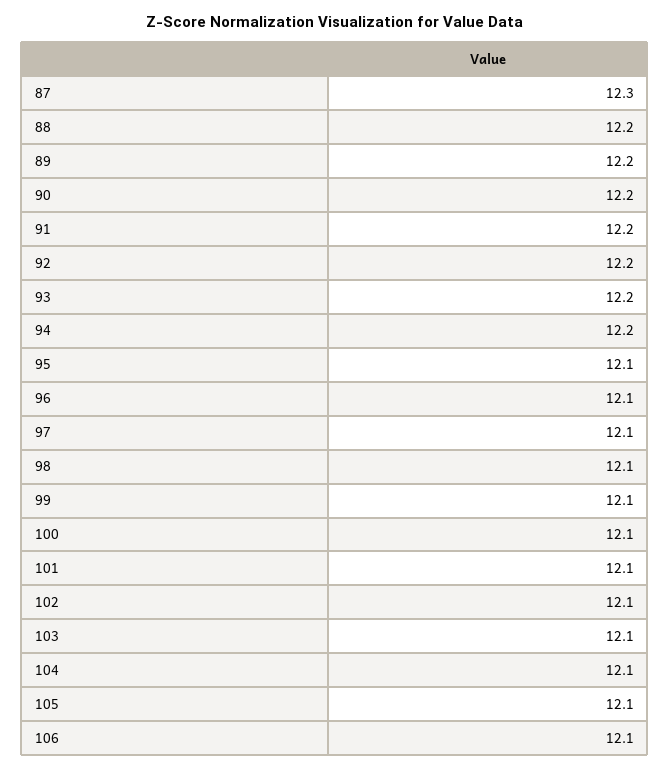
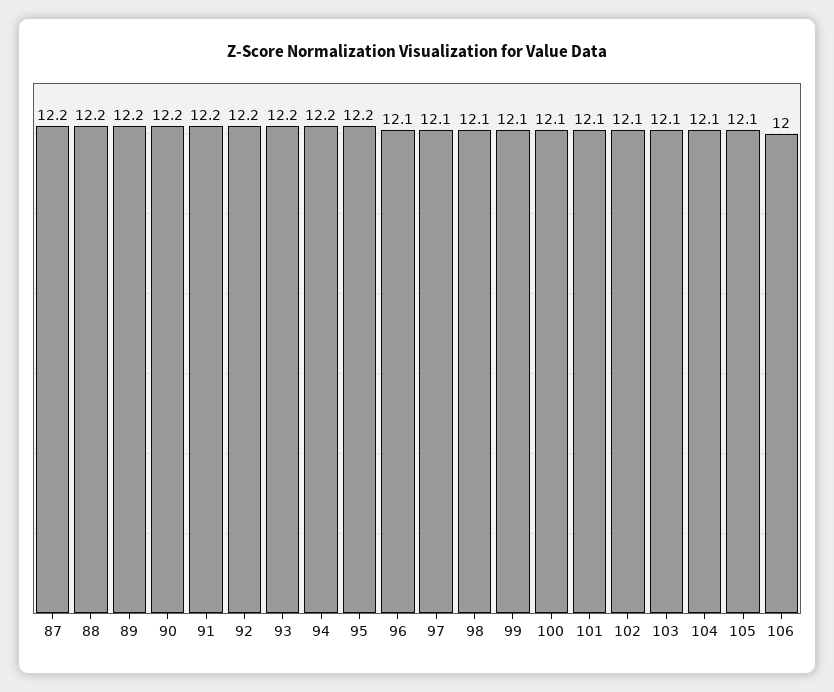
  {
-   "87": 12.3,
+   "87": 12.2,
    "88": 12.2,
    "89": 12.2,
    "90": 12.2,
    "91": 12.2,
    "92": 12.2,
    "93": 12.2,
    "94": 12.2,
-   "95": 12.1,
+   "95": 12.2,
    "96": 12.1,
    "97": 12.1,
    "98": 12.1,
    "99": 12.1,
    "100": 12.1,
    "101": 12.1,
    "102": 12.1,
    "103": 12.1,
    "104": 12.1,
    "105": 12.1,
-   "106": 12.1
+   "106": 12
  }

